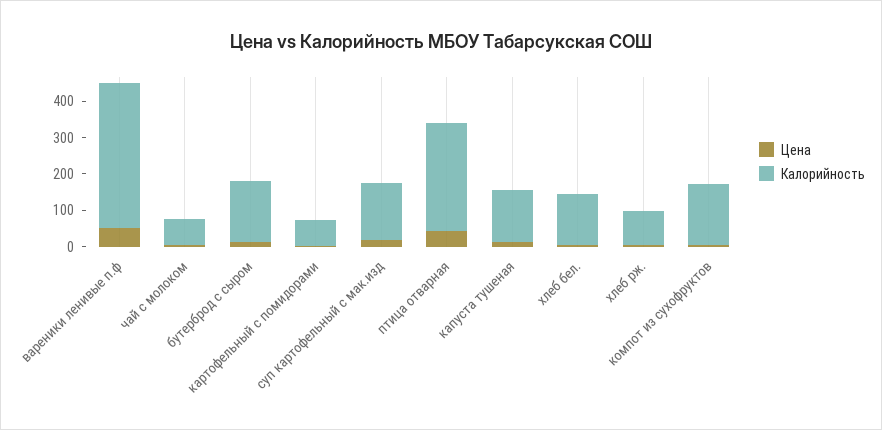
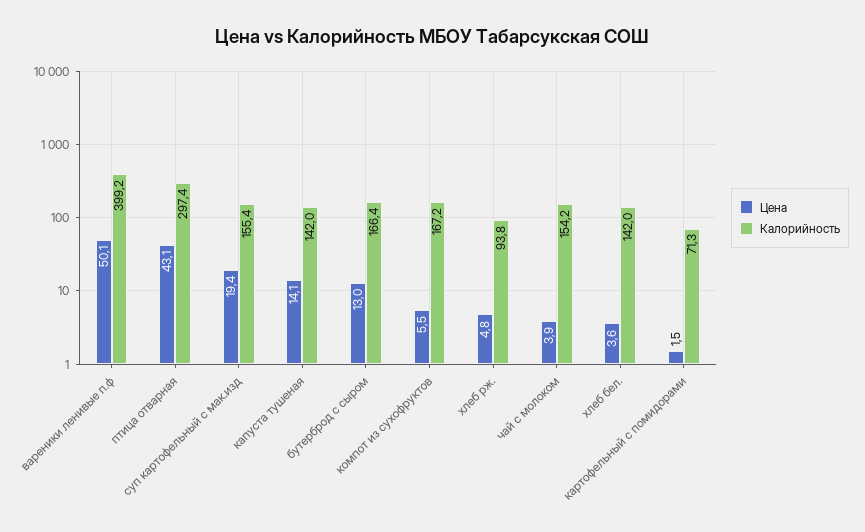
  {
    "Цена": {
      "вареники ленивые п.ф": 50.1,
      "чай с молоком": 3.9,
      "бутерброд с сыром": 13,
      "картофельный с помидорами": 1.5,
      "суп картофельный с мак.изд": 19.4,
      "птица отварная": 43.1,
      "капуста тушеная": 14.1,
      "хлеб бел.": 3.6,
      "хлеб рж.": 4.8,
      "компот из сухофруктов": 5.5
    },
    "Калорийность": {
      "вареники ленивые п.ф": 399.2,
-     "чай с молоком": 75,
+     "чай с молоком": 154.2,
      "бутерброд с сыром": 166.4,
      "картофельный с помидорами": 71.3,
      "суп картофельный с мак.изд": 155.4,
      "птица отварная": 297.4,
      "капуста тушеная": 142,
      "хлеб бел.": 142,
      "хлеб рж.": 93.8,
      "компот из сухофруктов": 167.2
    }
  }

